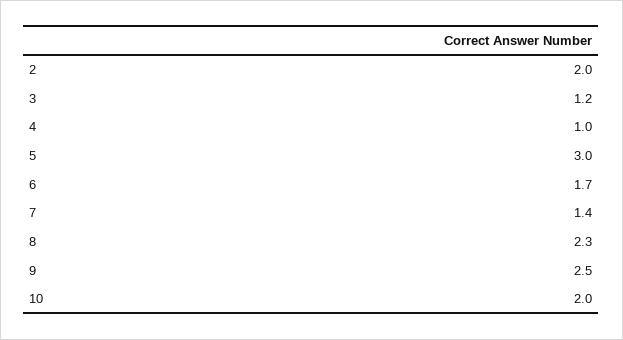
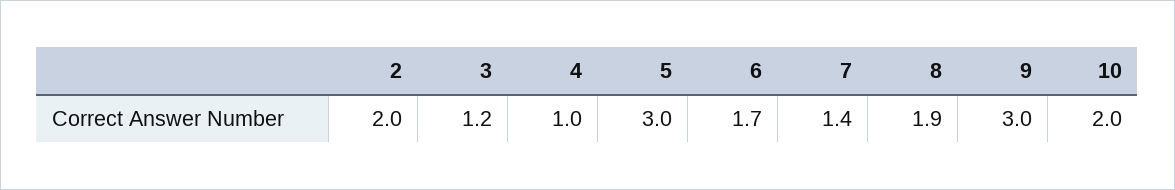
  {
    "2": 2,
    "3": 1.2,
    "4": 1,
    "5": 3,
    "6": 1.7,
    "7": 1.4,
-   "8": 2.3,
+   "8": 1.9,
-   "9": 2.5,
+   "9": 3,
    "10": 2
  }

